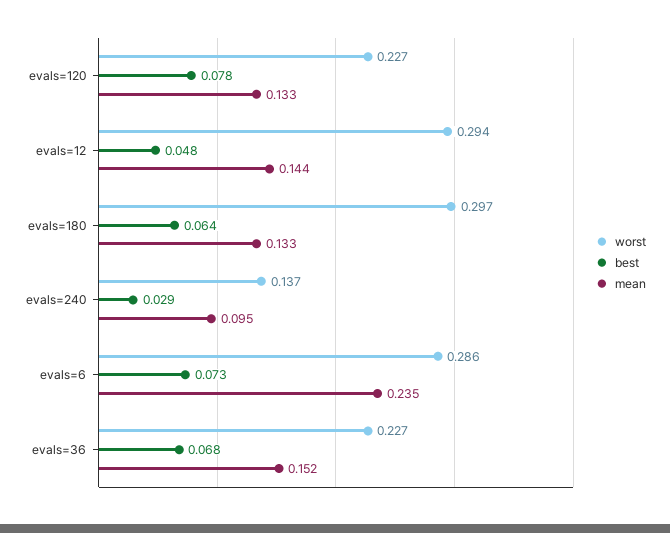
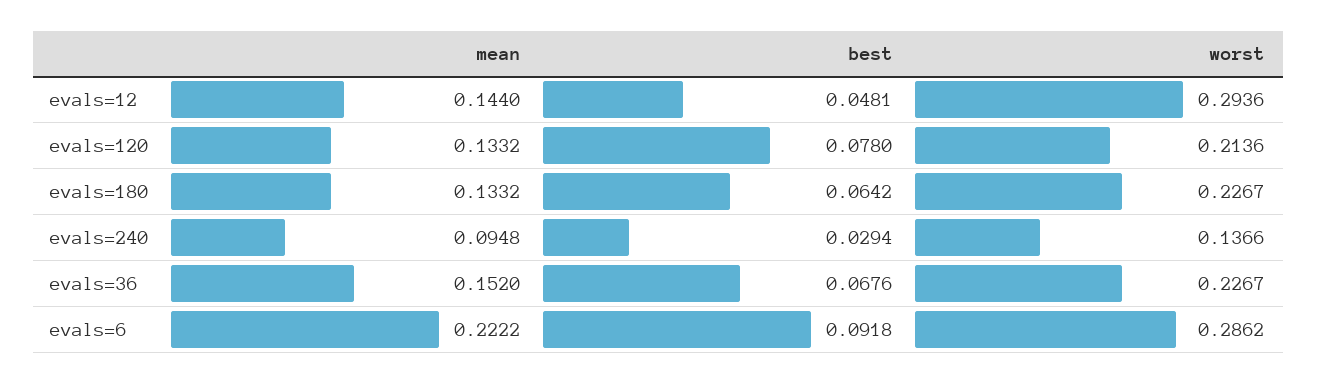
  {
    "worst": {
-     "evals=120": 0.227,
+     "evals=120": 0.2136,
      "evals=12": 0.2936,
-     "evals=180": 0.297,
+     "evals=180": 0.2267,
      "evals=240": 0.1366,
      "evals=6": 0.2862,
      "evals=36": 0.2267
    },
    "best": {
      "evals=120": 0.078,
      "evals=12": 0.0481,
      "evals=180": 0.0642,
      "evals=240": 0.0294,
-     "evals=6": 0.073,
+     "evals=6": 0.0918,
      "evals=36": 0.0676
    },
    "mean": {
      "evals=120": 0.1332,
      "evals=12": 0.144,
      "evals=180": 0.1332,
      "evals=240": 0.0948,
-     "evals=6": 0.235,
+     "evals=6": 0.2222,
      "evals=36": 0.152
    }
  }

